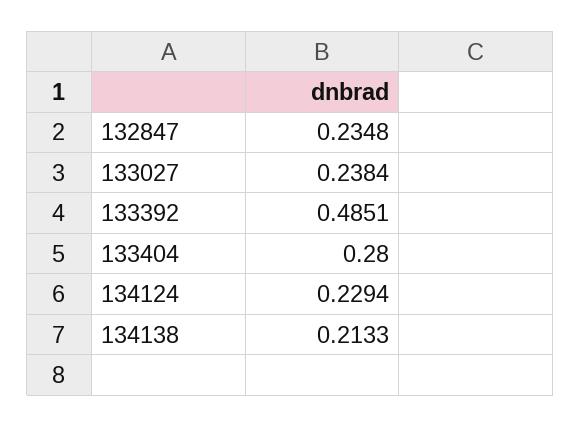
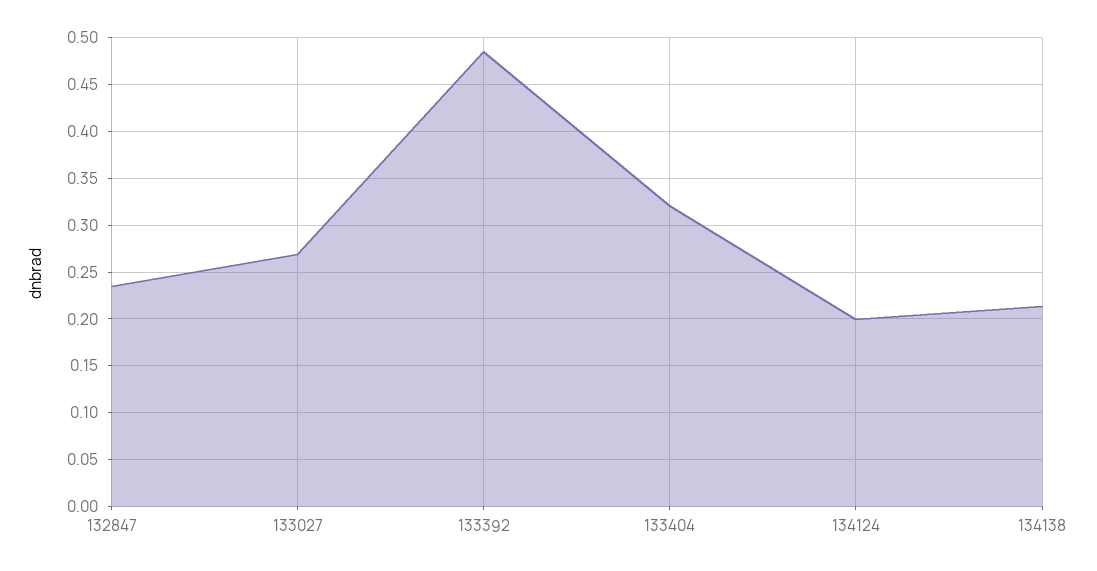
  {
    "132847": 0.2348,
-   "133027": 0.2384,
+   "133027": 0.27,
    "133392": 0.4851,
-   "133404": 0.28,
+   "133404": 0.32,
-   "134124": 0.2294,
+   "134124": 0.2,
    "134138": 0.2133
  }

